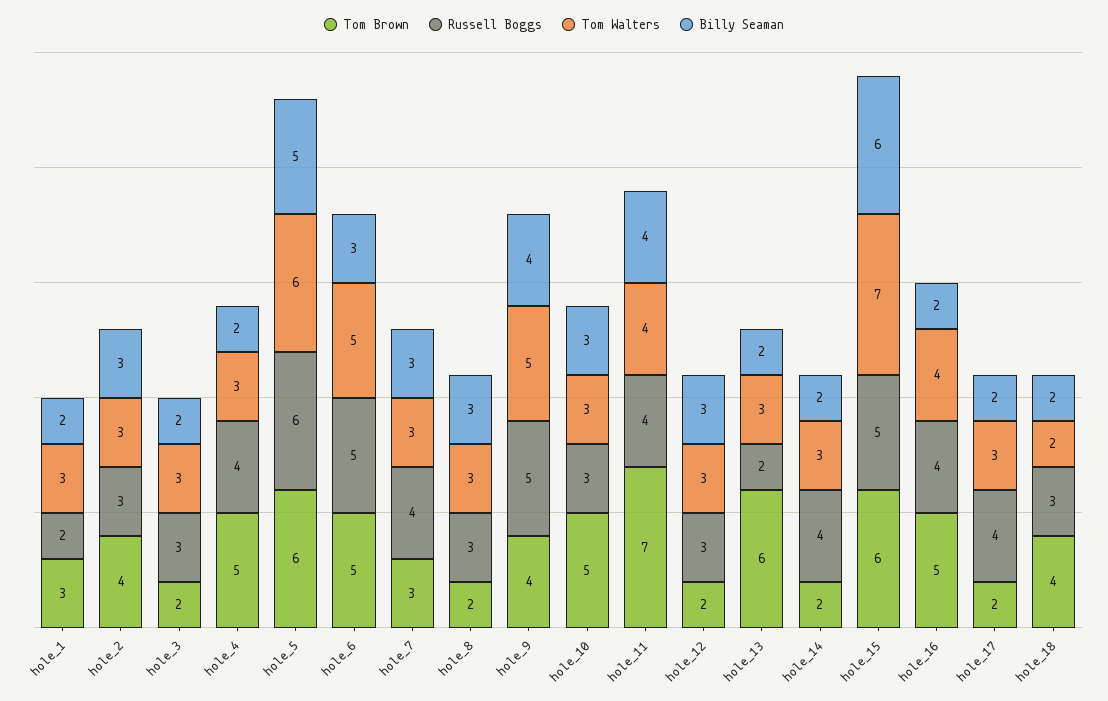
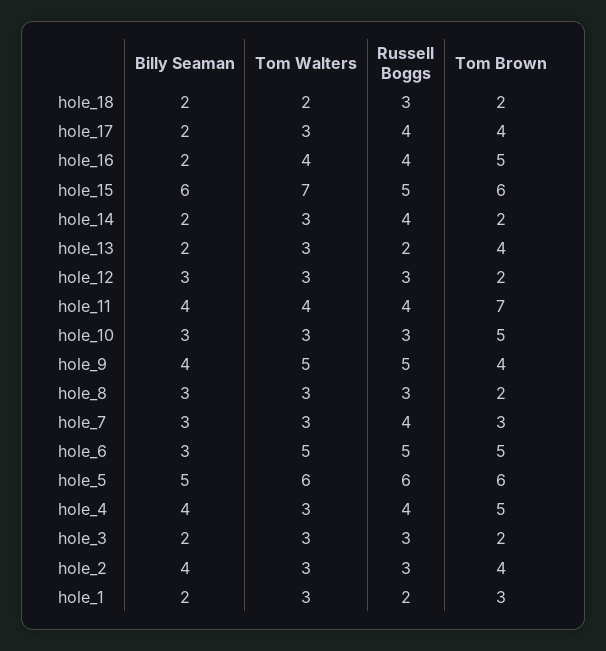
  {
    "Tom Brown": {
      "hole_1": 3,
      "hole_2": 4,
      "hole_3": 2,
      "hole_4": 5,
      "hole_5": 6,
      "hole_6": 5,
      "hole_7": 3,
      "hole_8": 2,
      "hole_9": 4,
      "hole_10": 5,
      "hole_11": 7,
      "hole_12": 2,
-     "hole_13": 6,
+     "hole_13": 4,
      "hole_14": 2,
      "hole_15": 6,
      "hole_16": 5,
-     "hole_17": 2,
+     "hole_17": 4,
-     "hole_18": 4
+     "hole_18": 2
    },
    "Russell Boggs": {
      "hole_1": 2,
      "hole_2": 3,
      "hole_3": 3,
      "hole_4": 4,
      "hole_5": 6,
      "hole_6": 5,
      "hole_7": 4,
      "hole_8": 3,
      "hole_9": 5,
      "hole_10": 3,
      "hole_11": 4,
      "hole_12": 3,
      "hole_13": 2,
      "hole_14": 4,
      "hole_15": 5,
      "hole_16": 4,
      "hole_17": 4,
      "hole_18": 3
    },
    "Tom Walters": {
      "hole_1": 3,
      "hole_2": 3,
      "hole_3": 3,
      "hole_4": 3,
      "hole_5": 6,
      "hole_6": 5,
      "hole_7": 3,
      "hole_8": 3,
      "hole_9": 5,
      "hole_10": 3,
      "hole_11": 4,
      "hole_12": 3,
      "hole_13": 3,
      "hole_14": 3,
      "hole_15": 7,
      "hole_16": 4,
      "hole_17": 3,
      "hole_18": 2
    },
    "Billy Seaman": {
      "hole_1": 2,
-     "hole_2": 3,
+     "hole_2": 4,
      "hole_3": 2,
-     "hole_4": 2,
+     "hole_4": 4,
      "hole_5": 5,
      "hole_6": 3,
      "hole_7": 3,
      "hole_8": 3,
      "hole_9": 4,
      "hole_10": 3,
      "hole_11": 4,
      "hole_12": 3,
      "hole_13": 2,
      "hole_14": 2,
      "hole_15": 6,
      "hole_16": 2,
      "hole_17": 2,
      "hole_18": 2
    }
  }

